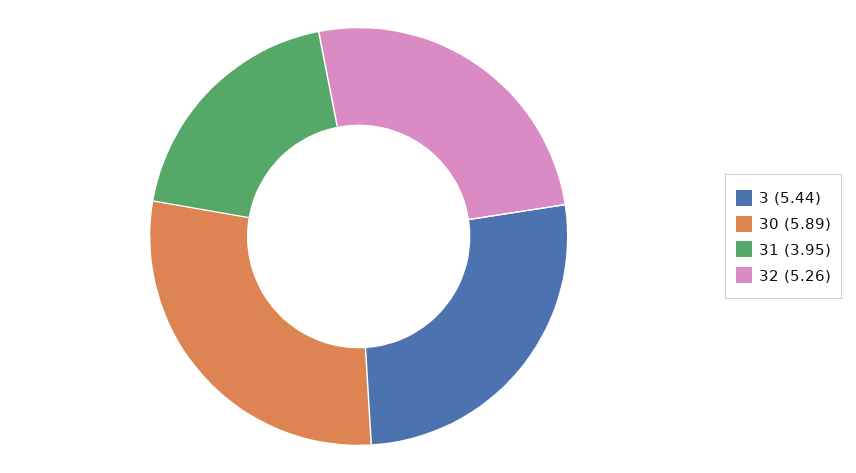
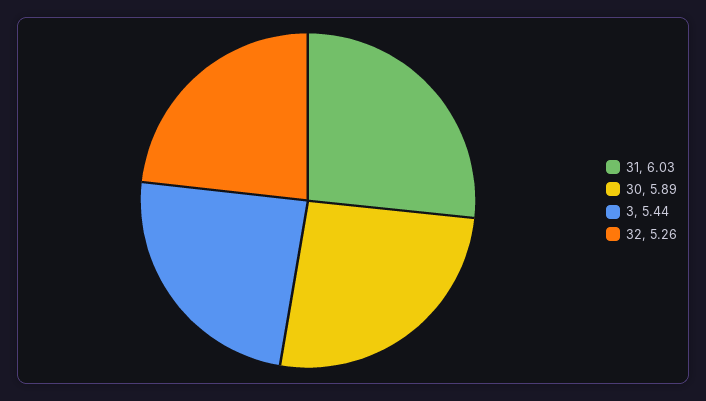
  {
    "3": 5.44,
    "30": 5.89,
-   "31": 3.95,
+   "31": 6.03,
    "32": 5.26
  }

